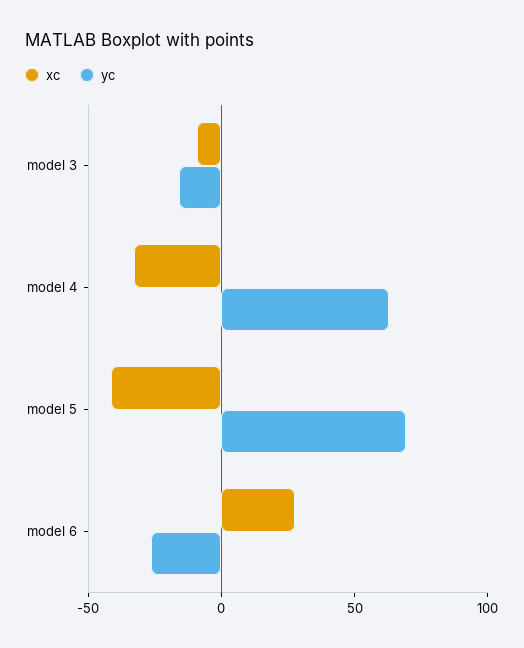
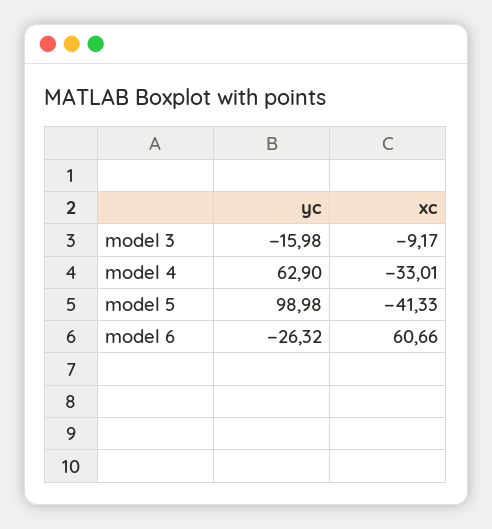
  {
    "xc": {
      "model 3": -9.17,
      "model 4": -33.01,
      "model 5": -41.33,
-     "model 6": 30
+     "model 6": 60.66
    },
    "yc": {
      "model 3": -15.98,
      "model 4": 62.9,
-     "model 5": 70,
+     "model 5": 98.98,
      "model 6": -26.32
    }
  }

